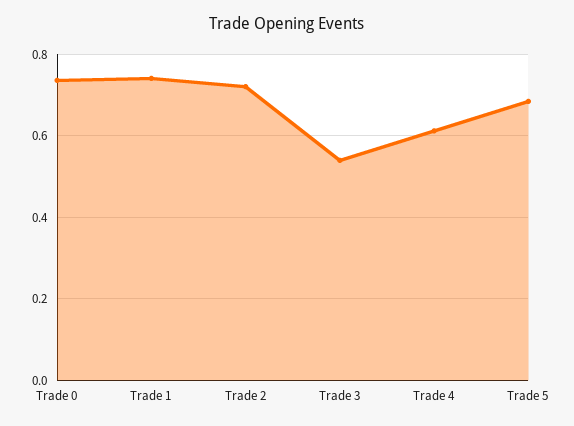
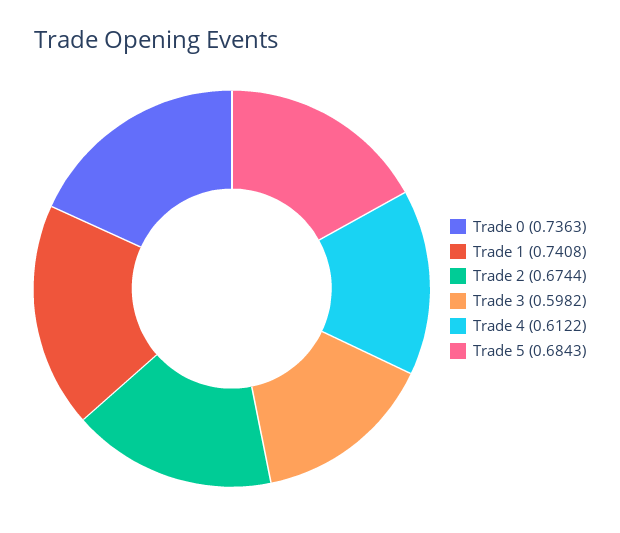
  {
    "Trade 0": 0.7363,
    "Trade 1": 0.7408,
-   "Trade 2": 0.72,
+   "Trade 2": 0.6744,
-   "Trade 3": 0.54,
+   "Trade 3": 0.5982,
    "Trade 4": 0.6122,
    "Trade 5": 0.6843
  }

